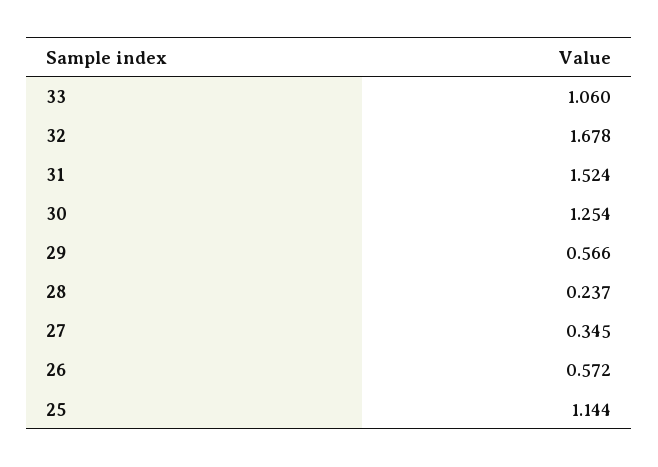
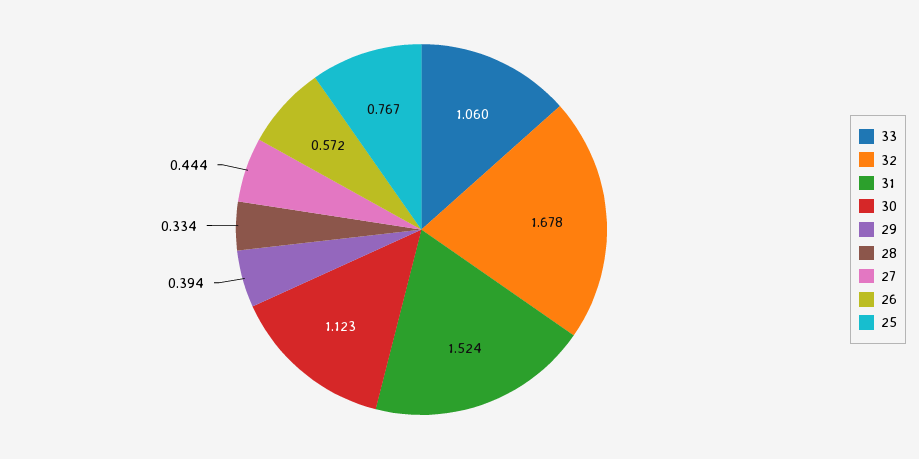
  {
    "33": 1.06,
    "32": 1.678,
    "31": 1.524,
-   "30": 1.254,
+   "30": 1.123,
-   "29": 0.566,
+   "29": 0.394,
-   "28": 0.237,
+   "28": 0.334,
-   "27": 0.345,
+   "27": 0.444,
    "26": 0.572,
-   "25": 1.144
+   "25": 0.767
  }

